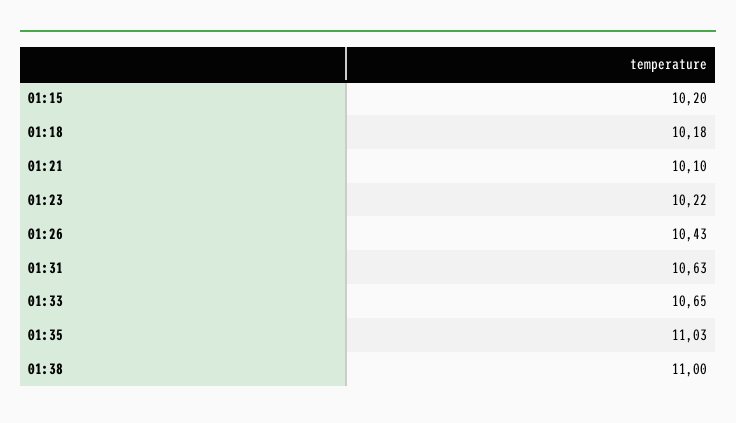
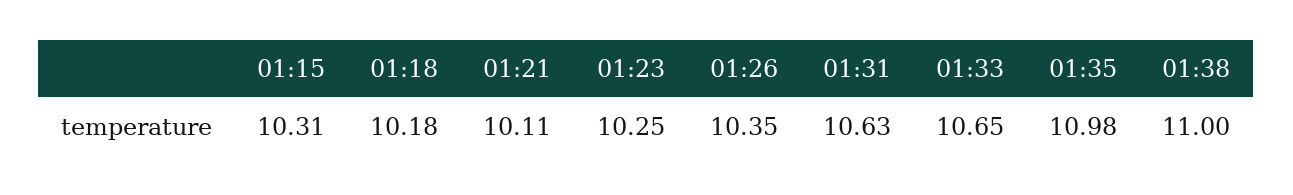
  {
-   "01:15": 10.2,
+   "01:15": 10.31,
    "01:18": 10.18,
-   "01:21": 10.1,
+   "01:21": 10.11,
-   "01:23": 10.22,
+   "01:23": 10.25,
-   "01:26": 10.43,
+   "01:26": 10.35,
    "01:31": 10.63,
    "01:33": 10.65,
-   "01:35": 11.03,
+   "01:35": 10.98,
    "01:38": 11
  }

